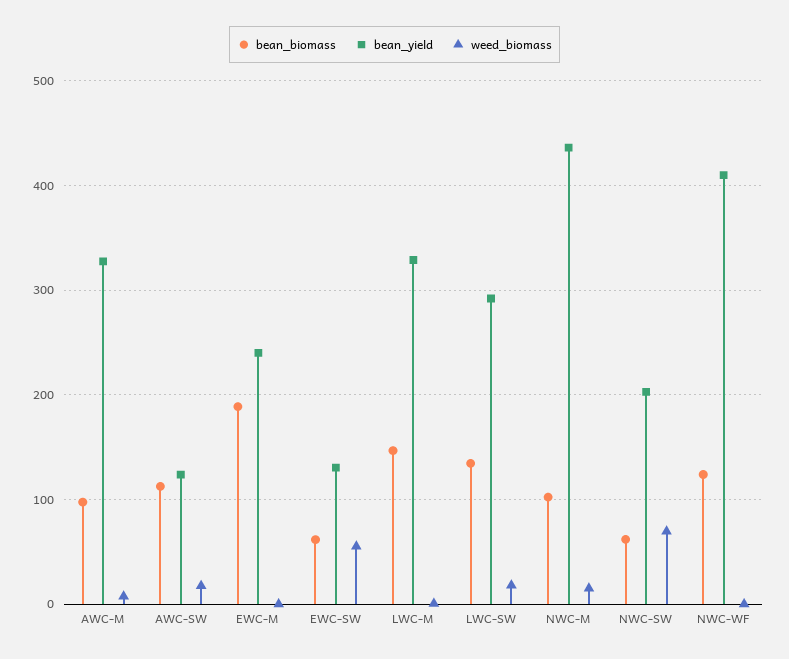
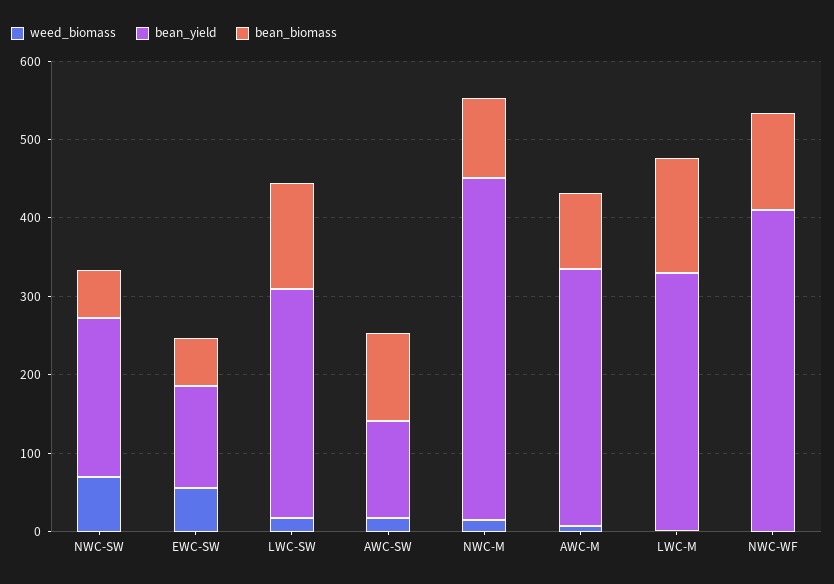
  {
    "bean_biomass": {
      "AWC-M": 100,
      "AWC-SW": 110,
-     "EWC-M": 190,
      "EWC-SW": 60,
      "LWC-M": 150,
      "LWC-SW": 130,
      "NWC-M": 100,
      "NWC-SW": 60,
      "NWC-WF": 120
    },
    "bean_yield": {
      "AWC-M": 330,
      "AWC-SW": 120,
-     "EWC-M": 240,
      "EWC-SW": 130,
      "LWC-M": 330,
      "LWC-SW": 290,
      "NWC-M": 440,
      "NWC-SW": 200,
      "NWC-WF": 410
    },
    "weed_biomass": {
      "AWC-M": 10,
      "AWC-SW": 20,
-     "EWC-M": 0,
      "EWC-SW": 60,
      "LWC-M": 0,
      "LWC-SW": 20,
      "NWC-M": 10,
      "NWC-SW": 70,
      "NWC-WF": 0
    }
  }

